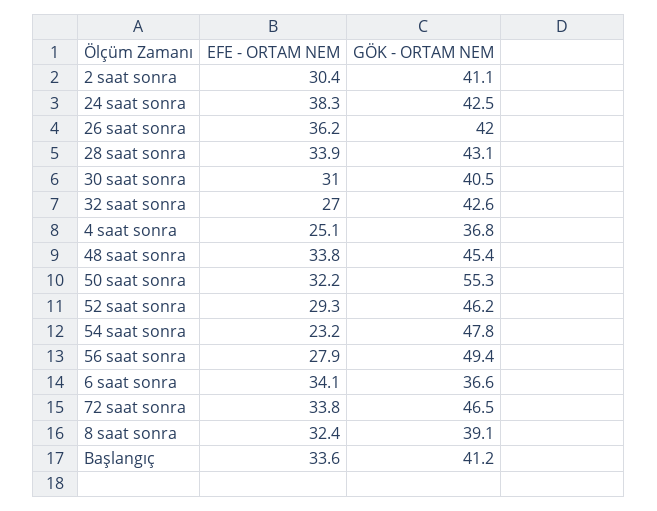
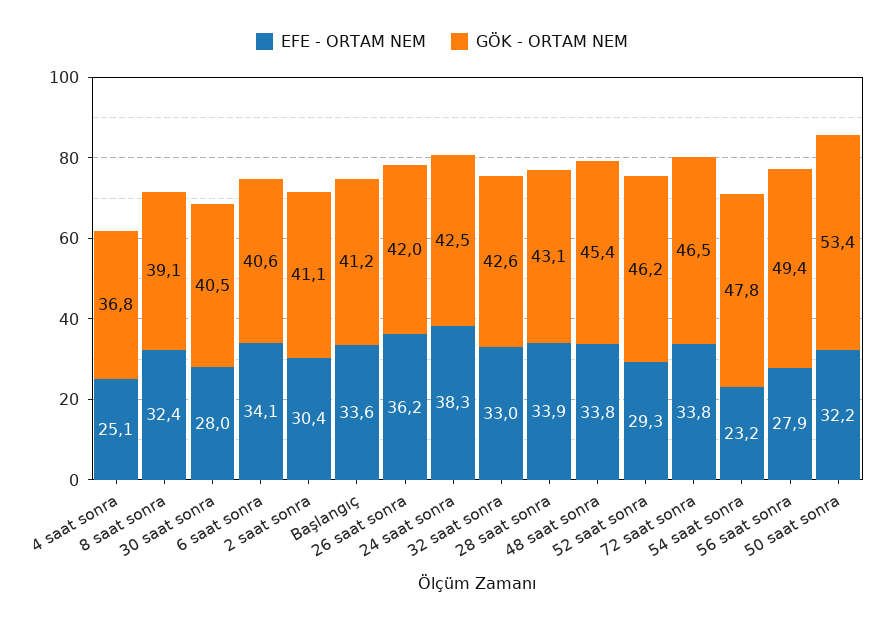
  {
    "EFE - ORTAM NEM": {
      "2 saat sonra": 30.4,
      "24 saat sonra": 38.3,
      "26 saat sonra": 36.2,
      "28 saat sonra": 33.9,
-     "30 saat sonra": 31,
+     "30 saat sonra": 28,
-     "32 saat sonra": 27,
+     "32 saat sonra": 33,
      "4 saat sonra": 25.1,
      "48 saat sonra": 33.8,
      "50 saat sonra": 32.2,
      "52 saat sonra": 29.3,
      "54 saat sonra": 23.2,
      "56 saat sonra": 27.9,
      "6 saat sonra": 34.1,
      "72 saat sonra": 33.8,
      "8 saat sonra": 32.4,
      "Başlangıç": 33.6
    },
    "GÖK - ORTAM NEM": {
      "2 saat sonra": 41.1,
      "24 saat sonra": 42.5,
      "26 saat sonra": 42,
      "28 saat sonra": 43.1,
      "30 saat sonra": 40.5,
      "32 saat sonra": 42.6,
      "4 saat sonra": 36.8,
      "48 saat sonra": 45.4,
-     "50 saat sonra": 55.3,
+     "50 saat sonra": 53.4,
      "52 saat sonra": 46.2,
      "54 saat sonra": 47.8,
      "56 saat sonra": 49.4,
-     "6 saat sonra": 36.6,
+     "6 saat sonra": 40.6,
      "72 saat sonra": 46.5,
      "8 saat sonra": 39.1,
      "Başlangıç": 41.2
    }
  }

